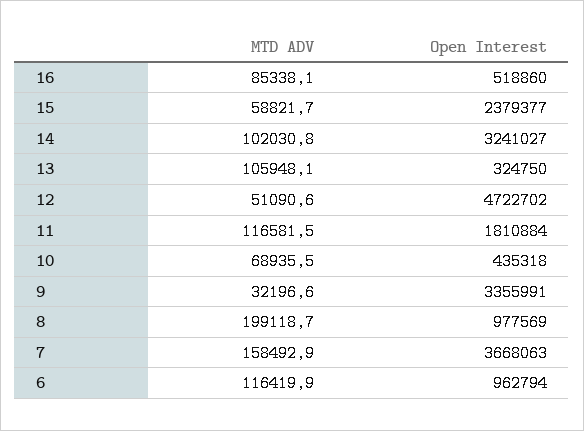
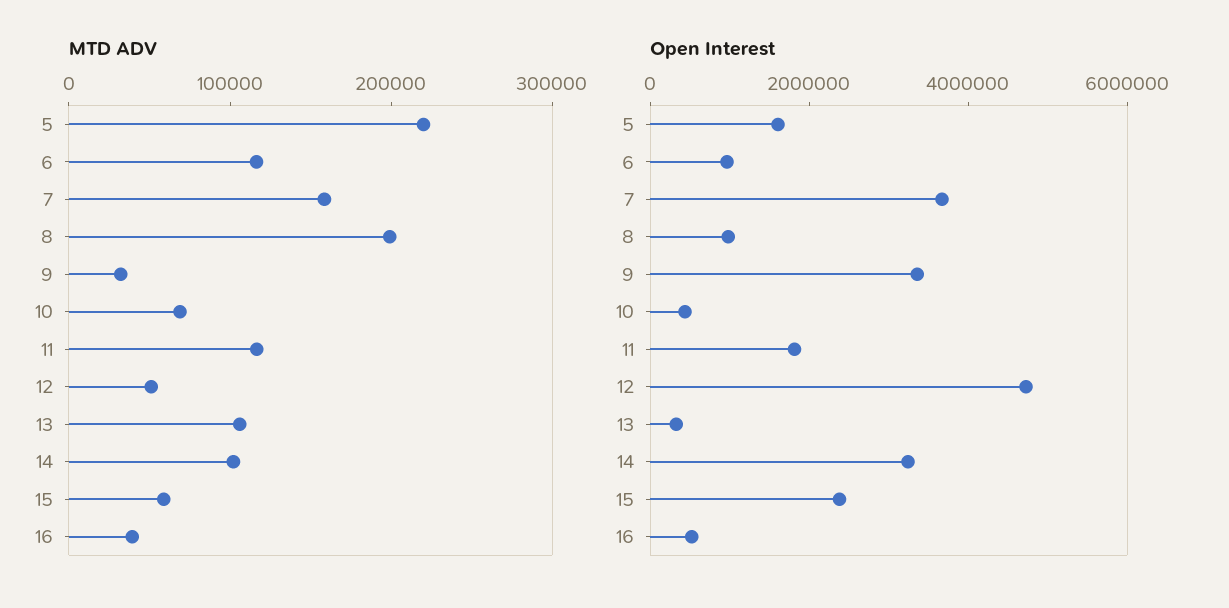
  {
    "MTD ADV": {
-     "16": 85338.1,
+     "16": 40000,
      "15": 58821.7,
      "14": 102030.8,
      "13": 105948.1,
      "12": 51090.6,
      "11": 116581.5,
      "10": 68935.5,
      "9": 32196.6,
      "8": 199118.7,
      "7": 158492.9,
-     "6": 116419.9
+     "6": 116419.9,
+     "5": 220000
    },
    "Open Interest": {
      "16": 518860,
      "15": 2379377,
      "14": 3241027,
      "13": 324750,
      "12": 4722702,
      "11": 1810884,
      "10": 435318,
      "9": 3355991,
      "8": 977569,
      "7": 3668063,
-     "6": 962794
+     "6": 962794,
+     "5": 1500000
    }
  }

